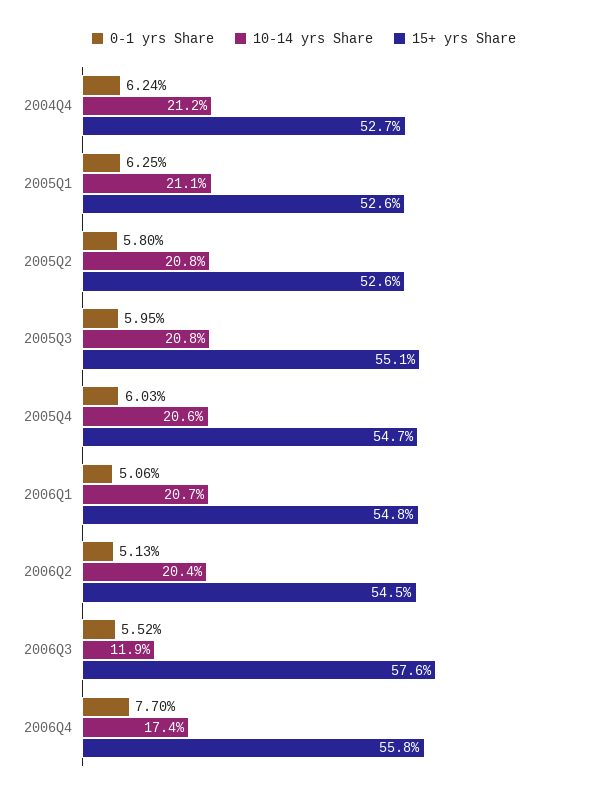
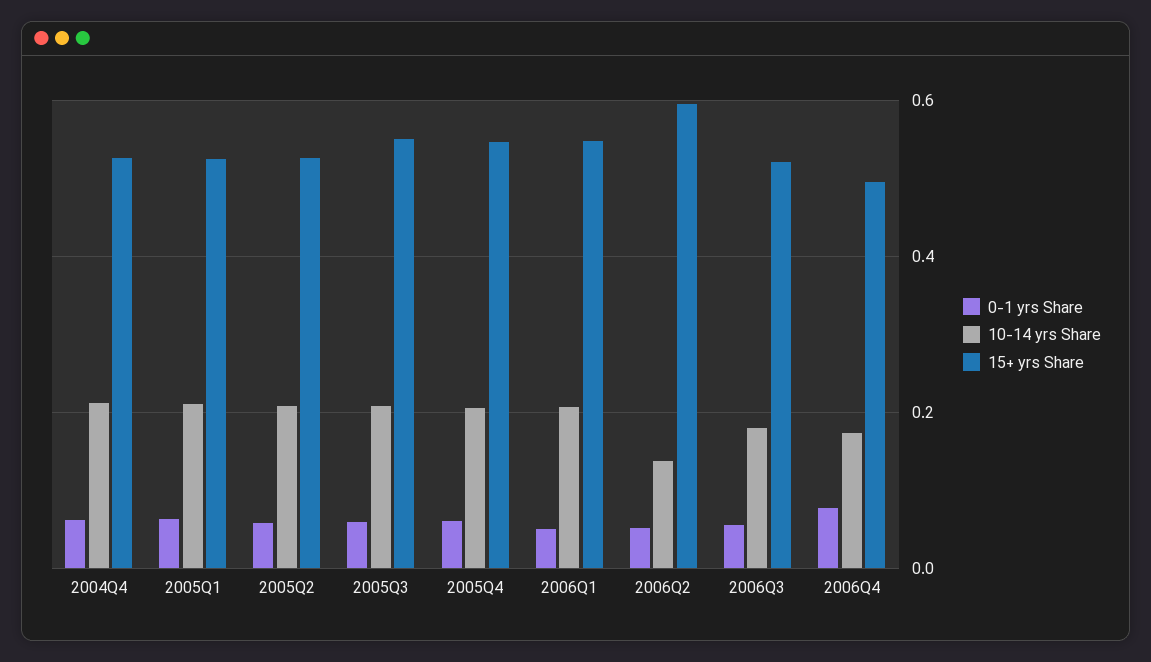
  {
    "0-1 yrs Share": {
      "2004Q4": 0.0624,
      "2005Q1": 0.0625,
      "2005Q2": 0.058,
      "2005Q3": 0.0595,
      "2005Q4": 0.0603,
      "2006Q1": 0.0506,
      "2006Q2": 0.0513,
      "2006Q3": 0.0552,
      "2006Q4": 0.077
    },
    "10-14 yrs Share": {
      "2004Q4": 0.212,
      "2005Q1": 0.211,
      "2005Q2": 0.208,
      "2005Q3": 0.208,
      "2005Q4": 0.206,
      "2006Q1": 0.207,
-     "2006Q2": 0.204,
+     "2006Q2": 0.14,
-     "2006Q3": 0.119,
+     "2006Q3": 0.18,
      "2006Q4": 0.174
    },
    "15+ yrs Share": {
      "2004Q4": 0.527,
      "2005Q1": 0.526,
      "2005Q2": 0.526,
      "2005Q3": 0.551,
      "2005Q4": 0.547,
      "2006Q1": 0.548,
-     "2006Q2": 0.545,
+     "2006Q2": 0.6,
-     "2006Q3": 0.576,
+     "2006Q3": 0.52,
-     "2006Q4": 0.558
+     "2006Q4": 0.5
    }
  }

